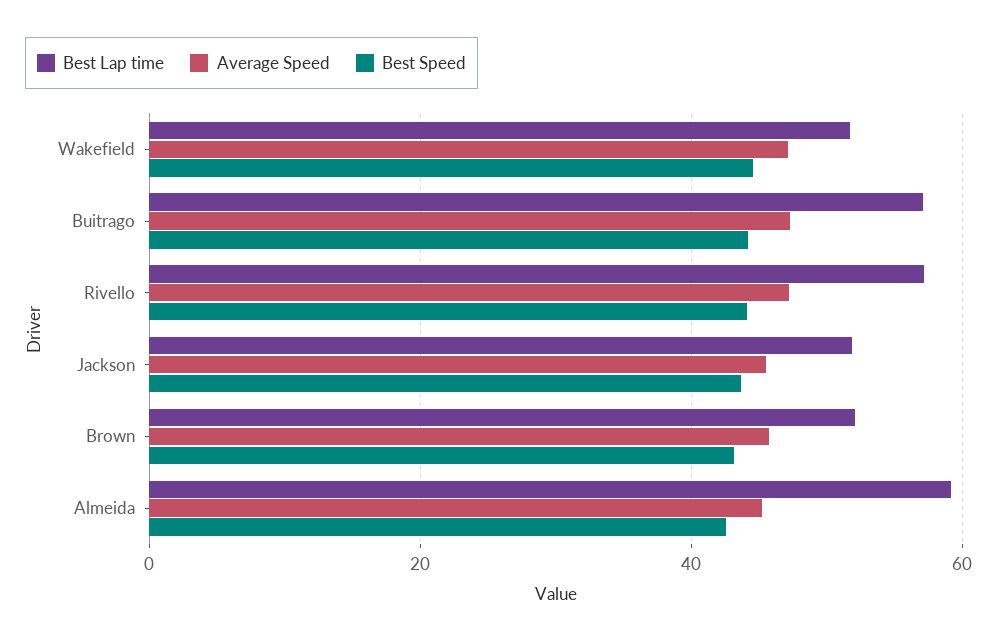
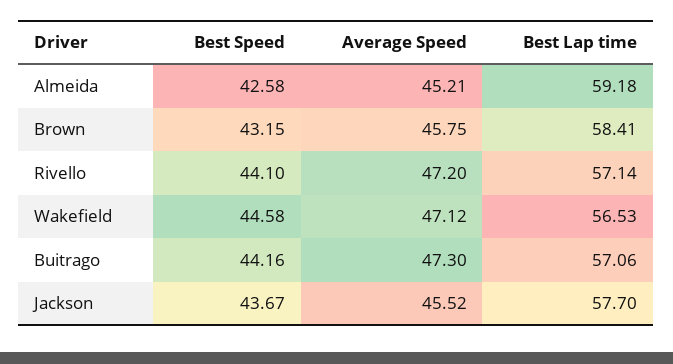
  {
    "Best Lap time": {
-     "Wakefield": 52,
+     "Wakefield": 56.53,
      "Buitrago": 57.06,
      "Rivello": 57.14,
-     "Jackson": 52,
+     "Jackson": 57.7,
-     "Brown": 52,
+     "Brown": 58.41,
      "Almeida": 59.18
    },
    "Average Speed": {
      "Wakefield": 47.12,
      "Buitrago": 47.3,
      "Rivello": 47.2,
      "Jackson": 45.52,
      "Brown": 45.75,
      "Almeida": 45.21
    },
    "Best Speed": {
      "Wakefield": 44.58,
      "Buitrago": 44.16,
      "Rivello": 44.1,
      "Jackson": 43.67,
      "Brown": 43.15,
      "Almeida": 42.58
    }
  }

